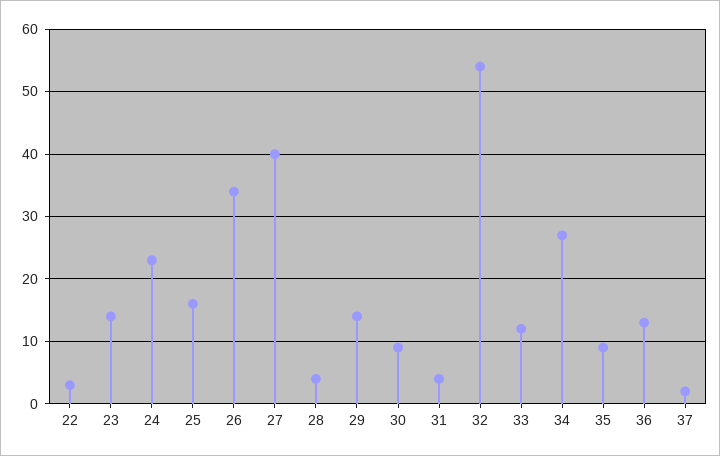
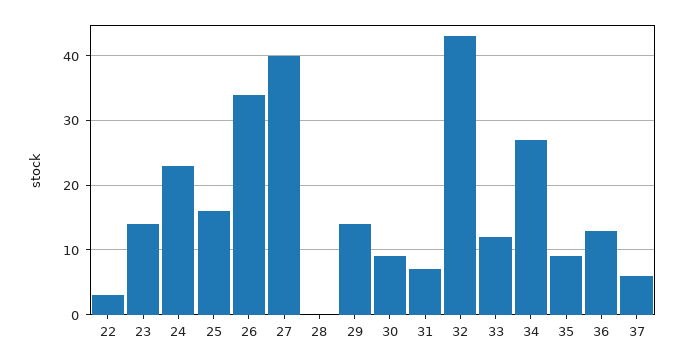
  {
    "22": 3,
    "23": 14,
    "24": 23,
    "25": 16,
    "26": 34,
    "27": 40,
-   "28": 4,
+   "28": 0,
    "29": 14,
    "30": 9,
-   "31": 4,
+   "31": 7,
-   "32": 54,
+   "32": 43,
    "33": 12,
    "34": 27,
    "35": 9,
    "36": 13,
-   "37": 2
+   "37": 6
  }

